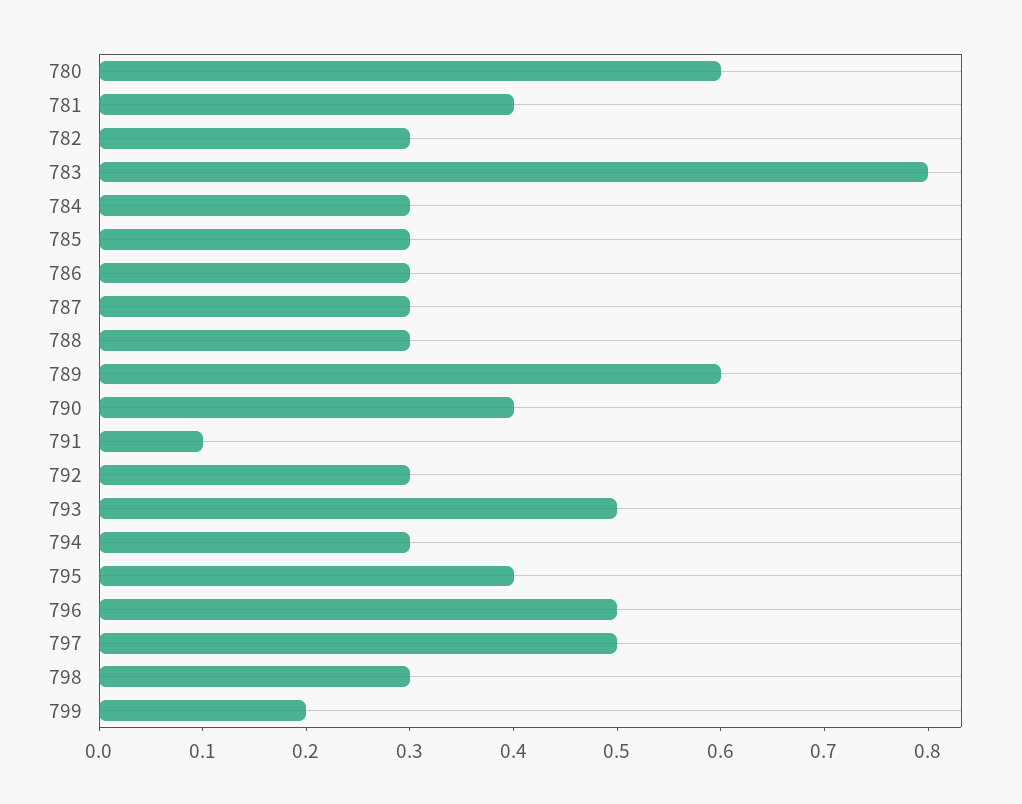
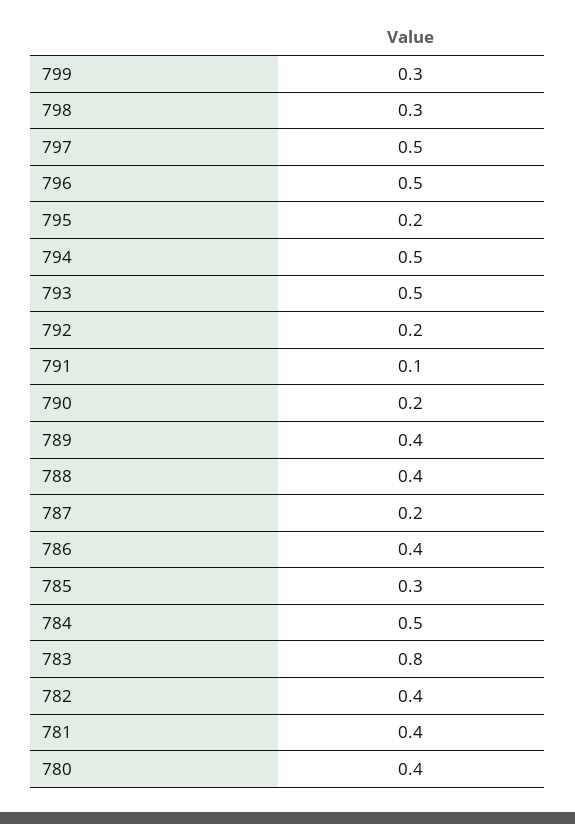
  {
-   "780": 0.6,
+   "780": 0.4,
    "781": 0.4,
-   "782": 0.3,
+   "782": 0.4,
    "783": 0.8,
-   "784": 0.3,
+   "784": 0.5,
    "785": 0.3,
-   "786": 0.3,
+   "786": 0.4,
-   "787": 0.3,
+   "787": 0.2,
-   "788": 0.3,
+   "788": 0.4,
-   "789": 0.6,
+   "789": 0.4,
-   "790": 0.4,
+   "790": 0.2,
    "791": 0.1,
-   "792": 0.3,
+   "792": 0.2,
    "793": 0.5,
-   "794": 0.3,
+   "794": 0.5,
-   "795": 0.4,
+   "795": 0.2,
    "796": 0.5,
    "797": 0.5,
    "798": 0.3,
-   "799": 0.2
+   "799": 0.3
  }

